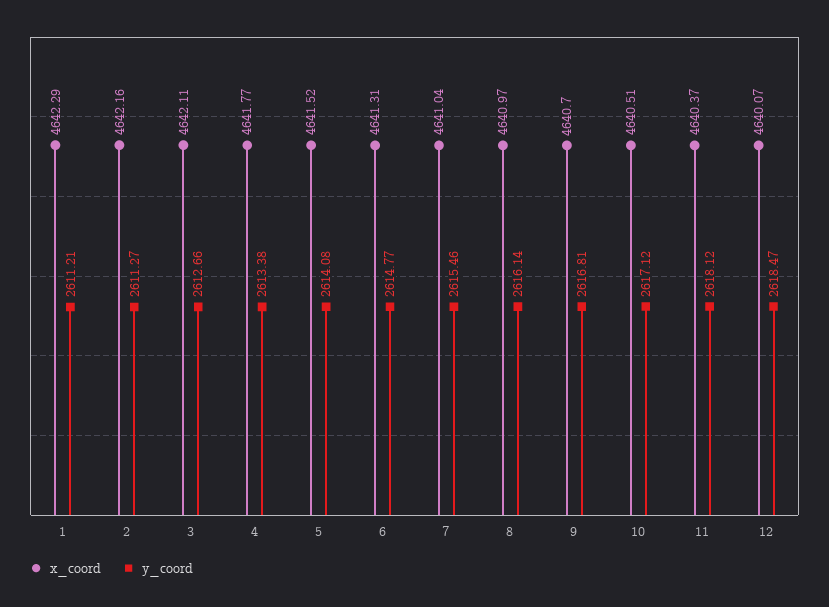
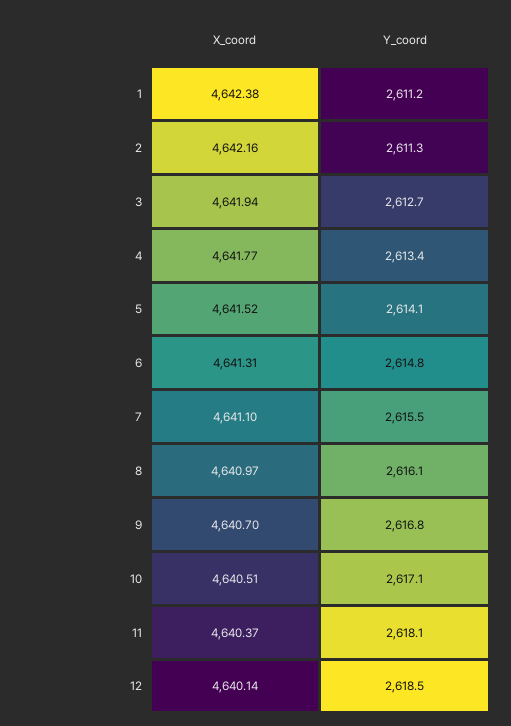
  {
    "x_coord": {
-     "1": 4642.29,
+     "1": 4642.38,
      "2": 4642.16,
-     "3": 4642.11,
+     "3": 4641.94,
      "4": 4641.77,
      "5": 4641.52,
      "6": 4641.31,
-     "7": 4641.04,
+     "7": 4641.1,
      "8": 4640.97,
      "9": 4640.7,
      "10": 4640.51,
      "11": 4640.37,
-     "12": 4640.07
+     "12": 4640.14
    },
    "y_coord": {
      "1": 2611.21,
      "2": 2611.27,
      "3": 2612.66,
      "4": 2613.38,
      "5": 2614.08,
      "6": 2614.77,
      "7": 2615.46,
      "8": 2616.14,
      "9": 2616.81,
      "10": 2617.12,
      "11": 2618.12,
      "12": 2618.47
    }
  }

